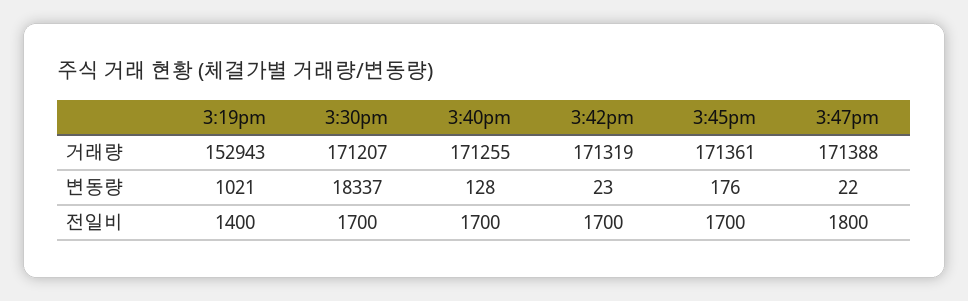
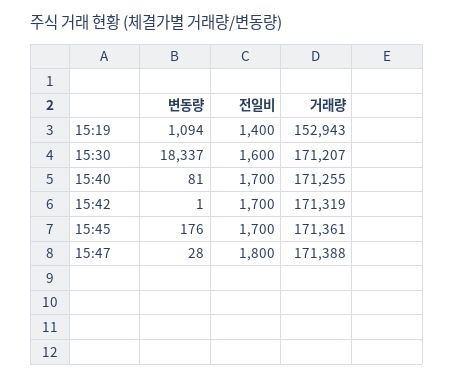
  {
    "3:19pm": {
      "거래량": 152943,
-     "변동량": 1021,
+     "변동량": 1094,
      "전일비": 1400
    },
    "3:30pm": {
      "거래량": 171207,
      "변동량": 18337,
-     "전일비": 1700
+     "전일비": 1600
    },
    "3:40pm": {
      "거래량": 171255,
-     "변동량": 128,
+     "변동량": 81,
      "전일비": 1700
    },
    "3:42pm": {
      "거래량": 171319,
-     "변동량": 23,
+     "변동량": 1,
      "전일비": 1700
    },
    "3:45pm": {
      "거래량": 171361,
      "변동량": 176,
      "전일비": 1700
    },
    "3:47pm": {
      "거래량": 171388,
-     "변동량": 22,
+     "변동량": 28,
      "전일비": 1800
    }
  }

